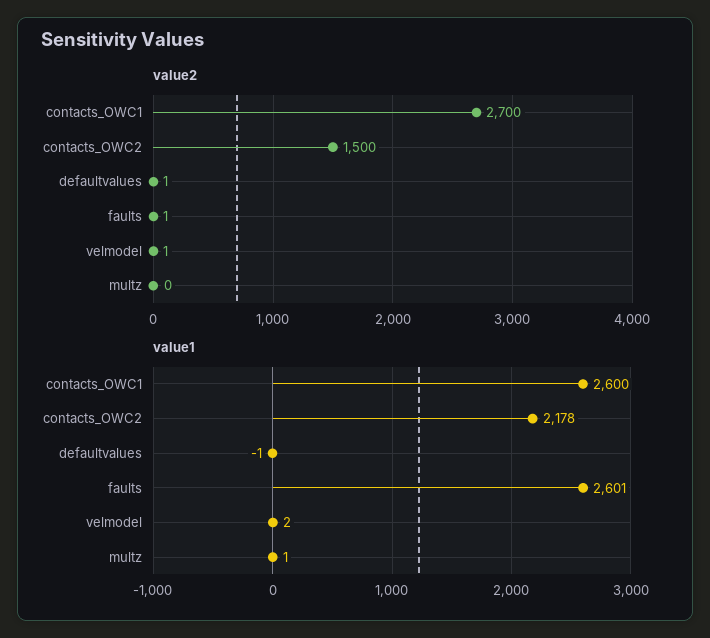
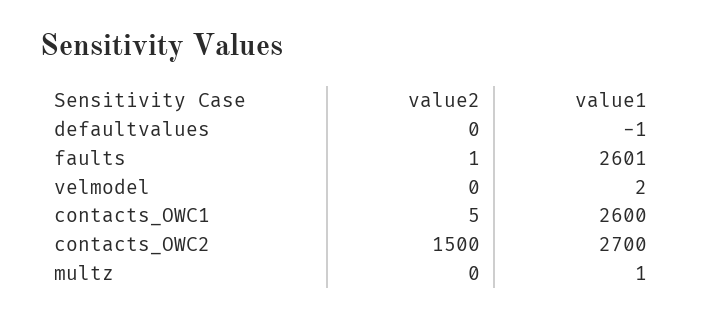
  {
    "value2": {
-     "contacts_OWC1": 2700,
+     "contacts_OWC1": 5,
      "contacts_OWC2": 1500,
-     "defaultvalues": 1,
+     "defaultvalues": 0,
      "faults": 1,
-     "velmodel": 1,
+     "velmodel": 0,
      "multz": 0
    },
    "value1": {
      "contacts_OWC1": 2600,
-     "contacts_OWC2": 2178,
+     "contacts_OWC2": 2700,
      "defaultvalues": -1,
      "faults": 2601,
      "velmodel": 2,
      "multz": 1
    }
  }

